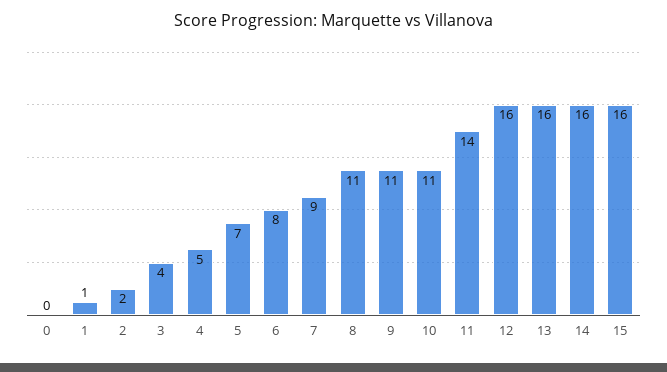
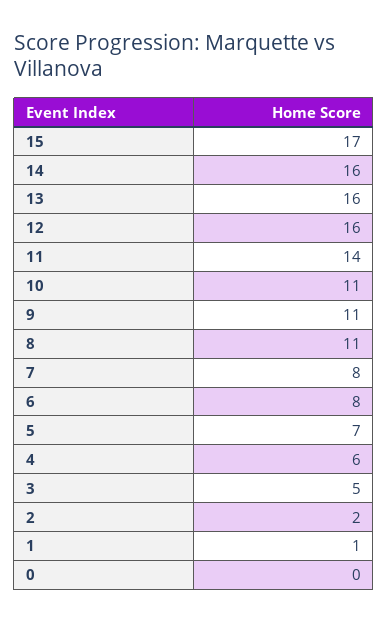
  {
    "0": 0,
    "1": 1,
    "2": 2,
-   "3": 4,
+   "3": 5,
-   "4": 5,
+   "4": 6,
    "5": 7,
    "6": 8,
-   "7": 9,
+   "7": 8,
    "8": 11,
    "9": 11,
    "10": 11,
    "11": 14,
    "12": 16,
    "13": 16,
    "14": 16,
-   "15": 16
+   "15": 17
  }

